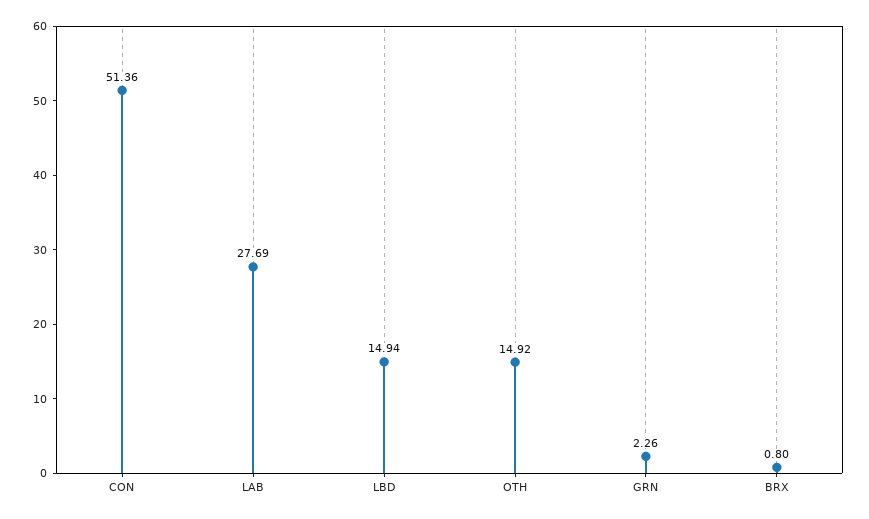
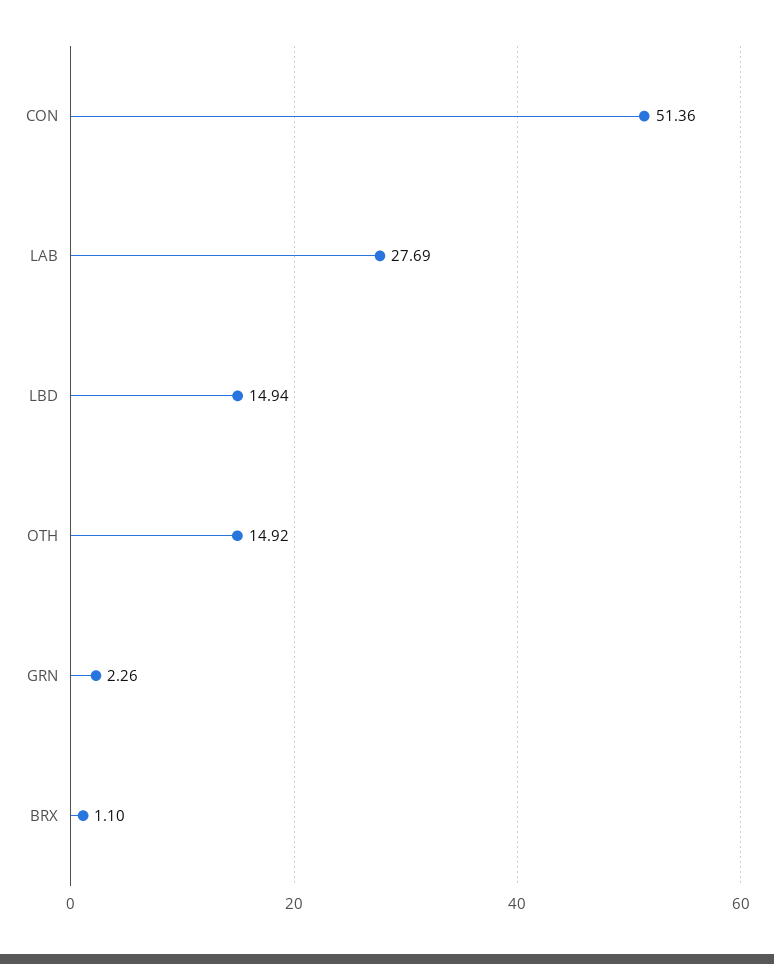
  {
    "CON": 51.36,
    "LAB": 27.69,
    "LBD": 14.94,
    "OTH": 14.92,
    "GRN": 2.26,
-   "BRX": 0.8
+   "BRX": 1.1
  }

